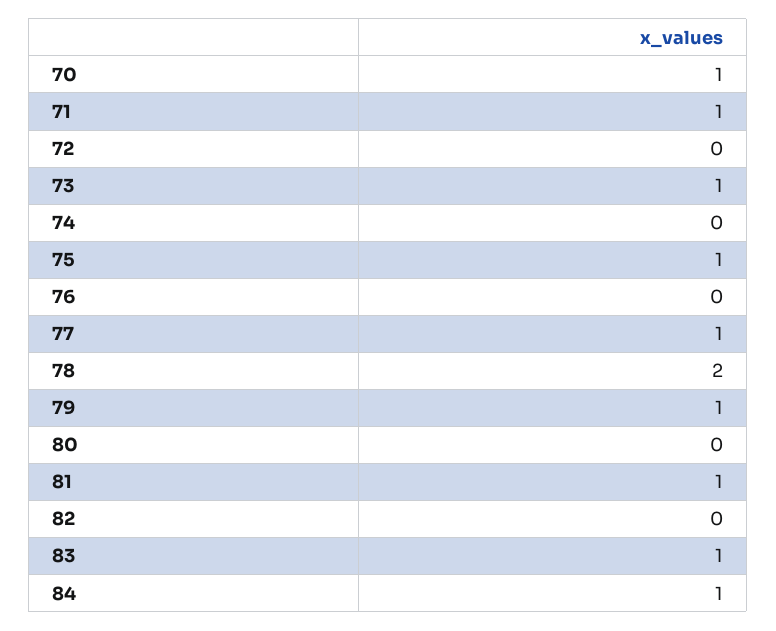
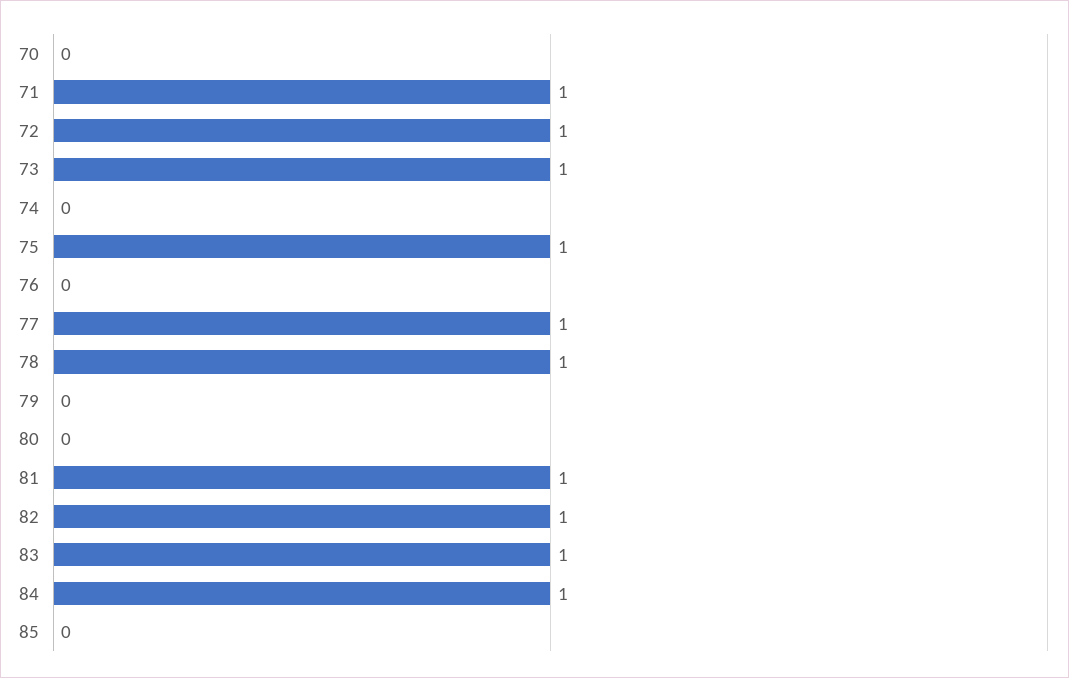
  {
-   "70": 1,
+   "70": 0,
    "71": 1,
-   "72": 0,
+   "72": 1,
    "73": 1,
    "74": 0,
    "75": 1,
    "76": 0,
    "77": 1,
-   "78": 2,
+   "78": 1,
-   "79": 1,
+   "79": 0,
    "80": 0,
    "81": 1,
-   "82": 0,
+   "82": 1,
    "83": 1,
-   "84": 1
+   "84": 1,
+   "85": 0
  }

